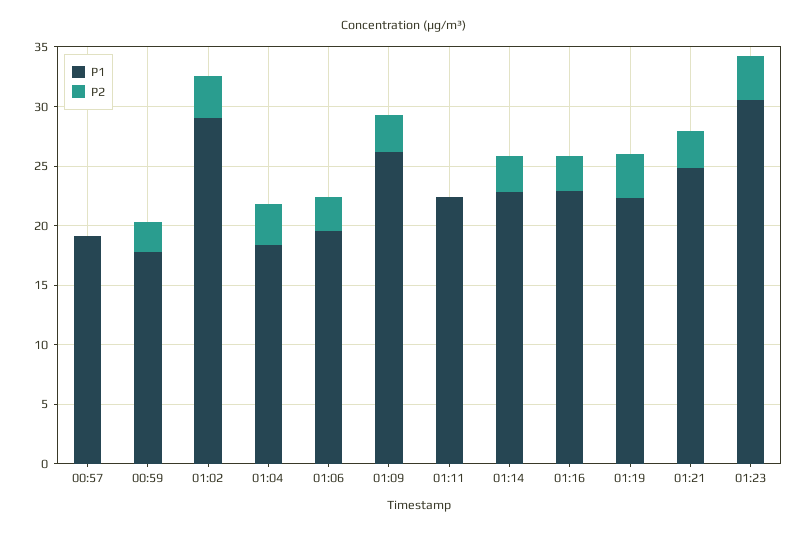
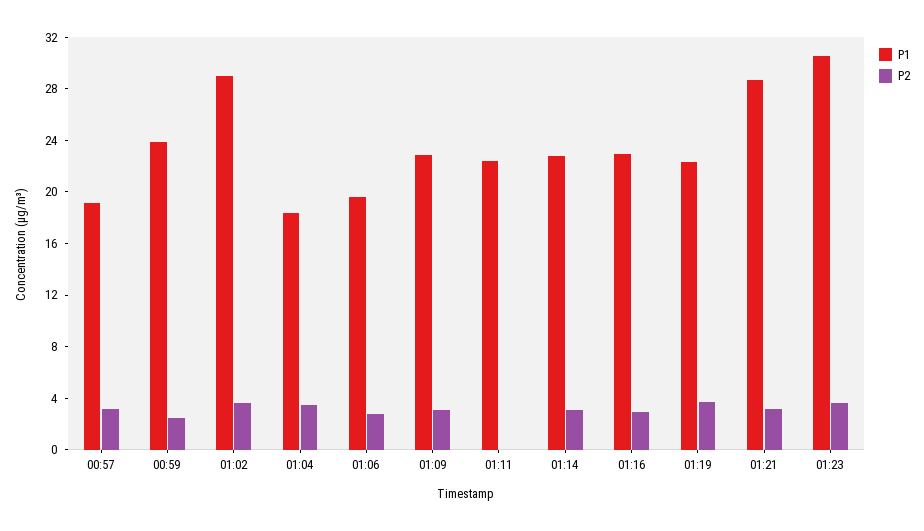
  {
    "P1": {
      "00:57": 19,
-     "00:59": 18,
+     "00:59": 24,
      "01:02": 29,
      "01:04": 18,
      "01:06": 20,
-     "01:09": 26,
+     "01:09": 23,
      "01:11": 22,
      "01:14": 23,
      "01:16": 23,
      "01:19": 22,
-     "01:21": 25,
+     "01:21": 29,
      "01:23": 31
    },
    "P2": {
-     "00:57": 0,
+     "00:57": 3,
      "00:59": 3,
      "01:02": 4,
      "01:04": 3,
      "01:06": 3,
      "01:09": 3,
      "01:11": 0,
      "01:14": 3,
      "01:16": 3,
      "01:19": 4,
      "01:21": 3,
      "01:23": 4
    }
  }

